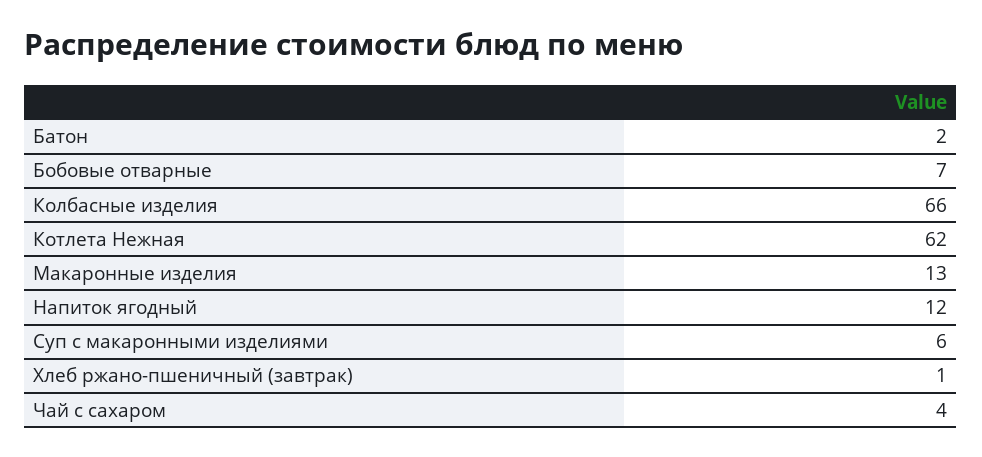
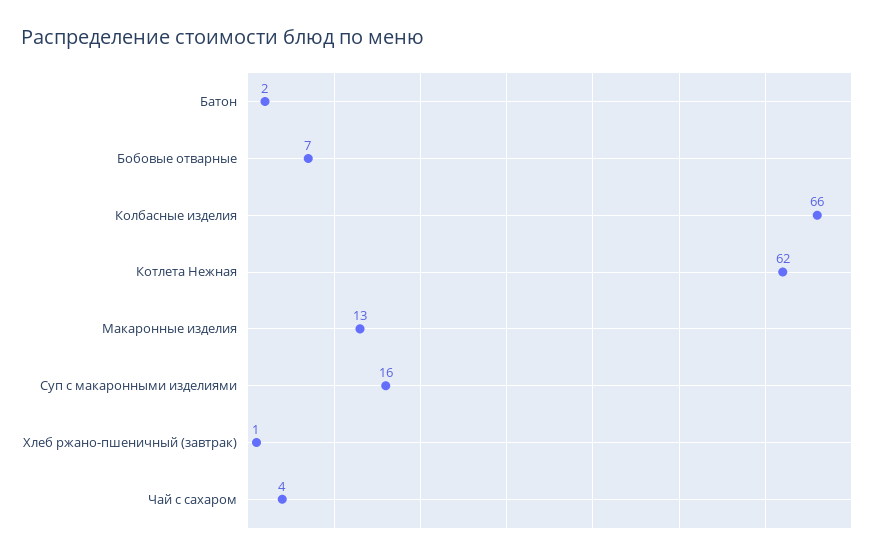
  {
    "Батон": 2,
    "Бобовые отварные": 7,
    "Колбасные изделия": 66,
    "Котлета Нежная": 62,
    "Макаронные изделия": 13,
-   "Напиток ягодный": 12,
-   "Суп с макаронными изделиями": 6,
+   "Суп с макаронными изделиями": 16,
    "Хлеб ржано-пшеничный (завтрак)": 1,
    "Чай с сахаром": 4
  }

